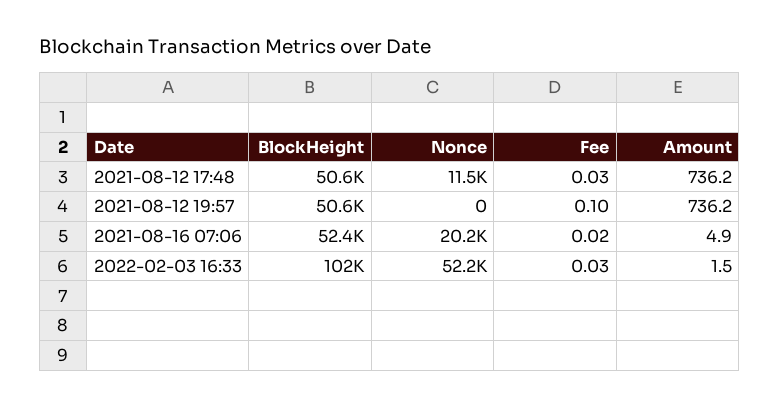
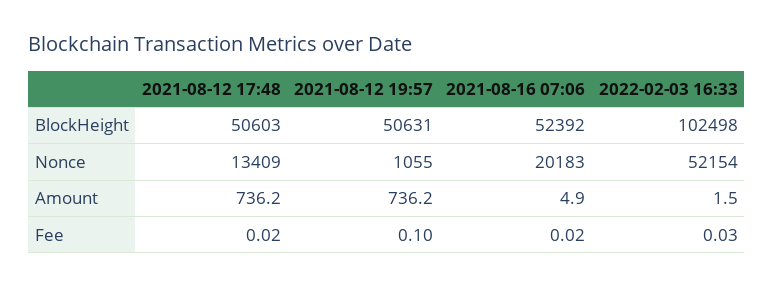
  {
    "BlockHeight": {
      "2021-08-12 17:48": 50603,
      "2021-08-12 19:57": 50631,
      "2021-08-16 07:06": 52392,
      "2022-02-03 16:33": 102498
    },
    "Nonce": {
-     "2021-08-12 17:48": 11500,
+     "2021-08-12 17:48": 13409,
-     "2021-08-12 19:57": 0,
+     "2021-08-12 19:57": 1055,
      "2021-08-16 07:06": 20183,
      "2022-02-03 16:33": 52154
    },
    "Fee": {
-     "2021-08-12 17:48": 0.03,
+     "2021-08-12 17:48": 0.02,
      "2021-08-12 19:57": 0.1,
      "2021-08-16 07:06": 0.02,
      "2022-02-03 16:33": 0.03
    },
    "Amount": {
      "2021-08-12 17:48": 736.2,
      "2021-08-12 19:57": 736.2,
      "2021-08-16 07:06": 4.9,
      "2022-02-03 16:33": 1.5
    }
  }

